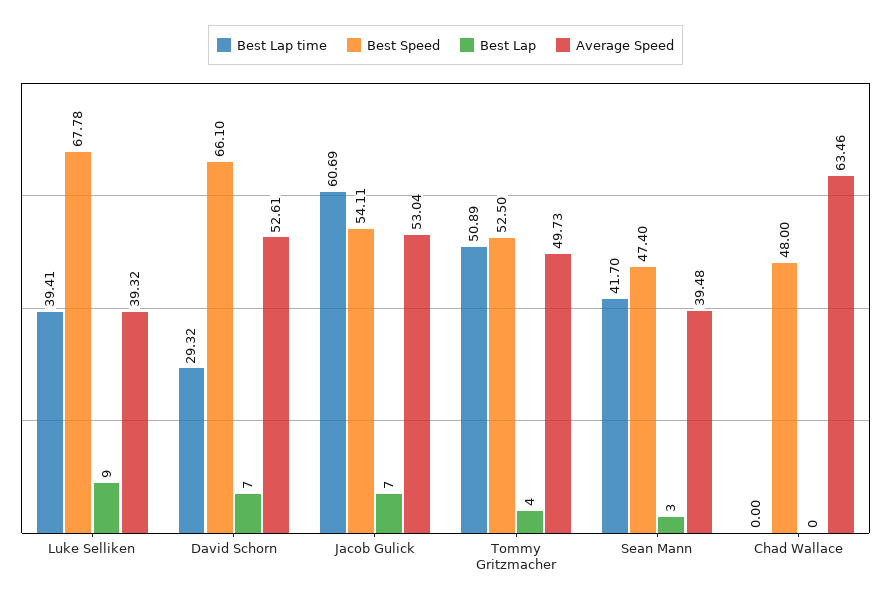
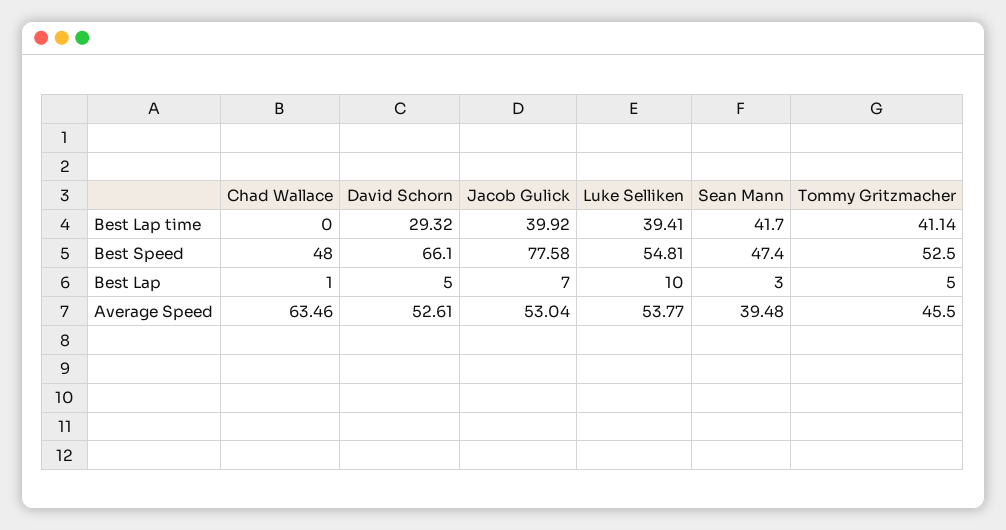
  {
    "Best Lap time": {
      "Luke Selliken": 39.41,
      "David Schorn": 29.32,
-     "Jacob Gulick": 60.69,
+     "Jacob Gulick": 39.92,
-     "Tommy Gritzmacher": 50.89,
+     "Tommy Gritzmacher": 41.14,
      "Sean Mann": 41.7,
      "Chad Wallace": 0
    },
    "Best Speed": {
-     "Luke Selliken": 67.78,
+     "Luke Selliken": 54.81,
      "David Schorn": 66.1,
-     "Jacob Gulick": 54.11,
+     "Jacob Gulick": 77.58,
      "Tommy Gritzmacher": 52.5,
      "Sean Mann": 47.4,
      "Chad Wallace": 48
    },
    "Best Lap": {
-     "Luke Selliken": 9,
+     "Luke Selliken": 10,
-     "David Schorn": 7,
+     "David Schorn": 5,
      "Jacob Gulick": 7,
-     "Tommy Gritzmacher": 4,
+     "Tommy Gritzmacher": 5,
      "Sean Mann": 3,
-     "Chad Wallace": 0
+     "Chad Wallace": 1
    },
    "Average Speed": {
-     "Luke Selliken": 39.32,
+     "Luke Selliken": 53.77,
      "David Schorn": 52.61,
      "Jacob Gulick": 53.04,
-     "Tommy Gritzmacher": 49.73,
+     "Tommy Gritzmacher": 45.5,
      "Sean Mann": 39.48,
      "Chad Wallace": 63.46
    }
  }

